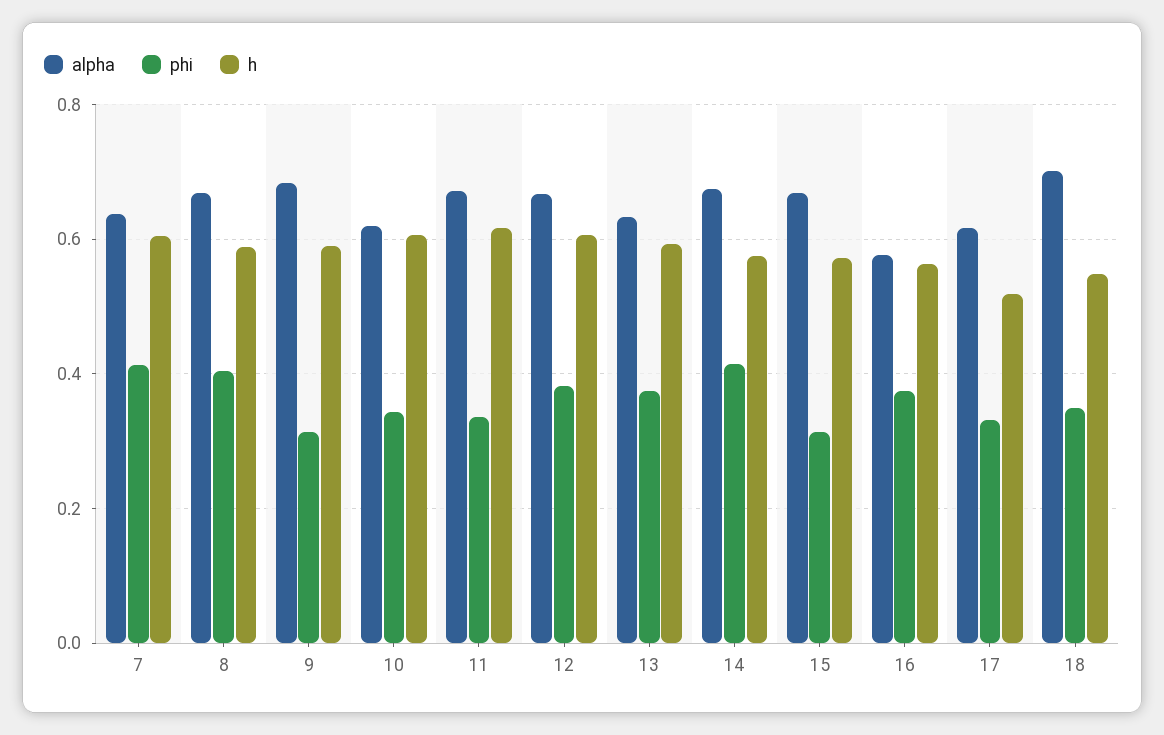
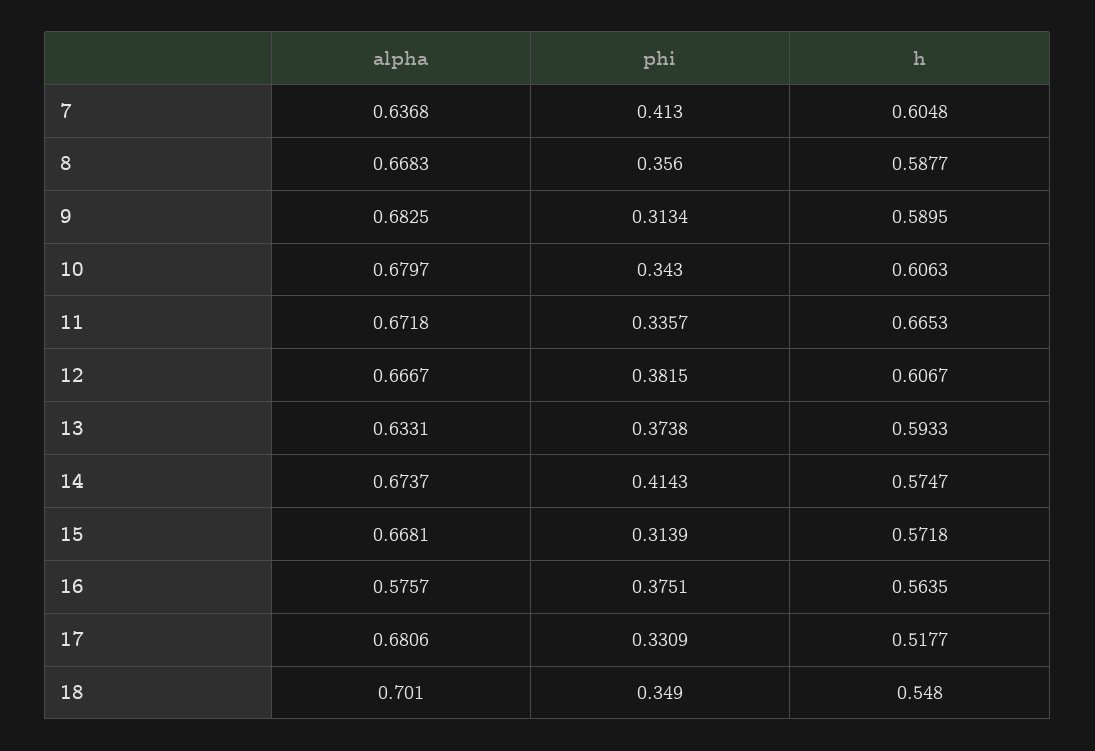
  {
    "alpha": {
      "7": 0.6368,
      "8": 0.6683,
      "9": 0.6825,
-     "10": 0.62,
+     "10": 0.6797,
      "11": 0.6718,
      "12": 0.6667,
      "13": 0.6331,
      "14": 0.6737,
      "15": 0.6681,
      "16": 0.5757,
-     "17": 0.62,
+     "17": 0.6806,
      "18": 0.701
    },
    "phi": {
      "7": 0.413,
-     "8": 0.4,
+     "8": 0.356,
      "9": 0.3134,
      "10": 0.343,
      "11": 0.3357,
      "12": 0.3815,
      "13": 0.3738,
      "14": 0.4143,
      "15": 0.3139,
      "16": 0.3751,
      "17": 0.3309,
      "18": 0.349
    },
    "h": {
      "7": 0.6048,
      "8": 0.5877,
      "9": 0.5895,
      "10": 0.6063,
-     "11": 0.62,
+     "11": 0.6653,
      "12": 0.6067,
      "13": 0.5933,
      "14": 0.5747,
      "15": 0.5718,
      "16": 0.5635,
      "17": 0.5177,
      "18": 0.548
    }
  }

